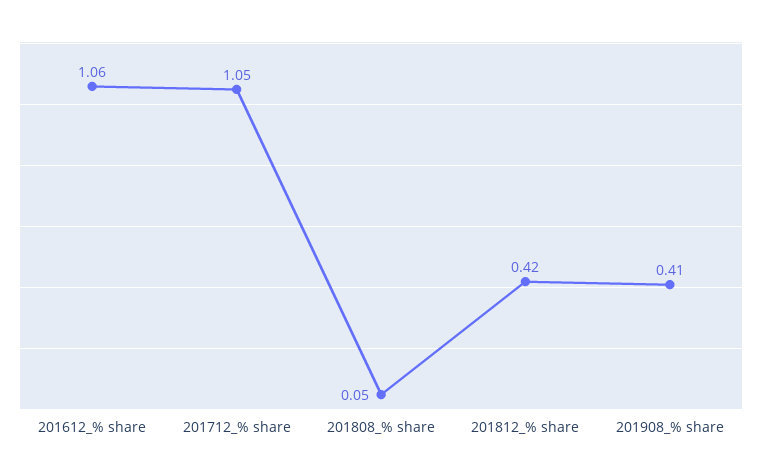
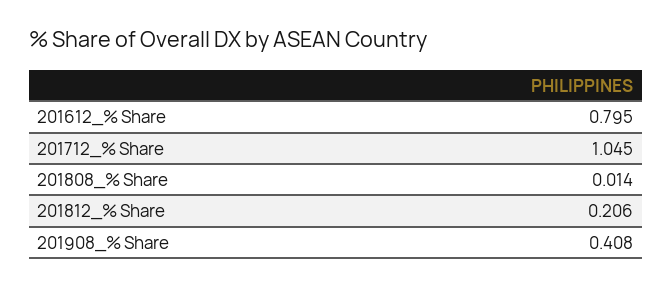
  {
-   "201612_% share": 1.06,
+   "201612_% share": 0.795,
    "201712_% share": 1.045,
-   "201808_% share": 0.05,
+   "201808_% share": 0.014,
-   "201812_% share": 0.42,
+   "201812_% share": 0.206,
    "201908_% share": 0.408
  }

